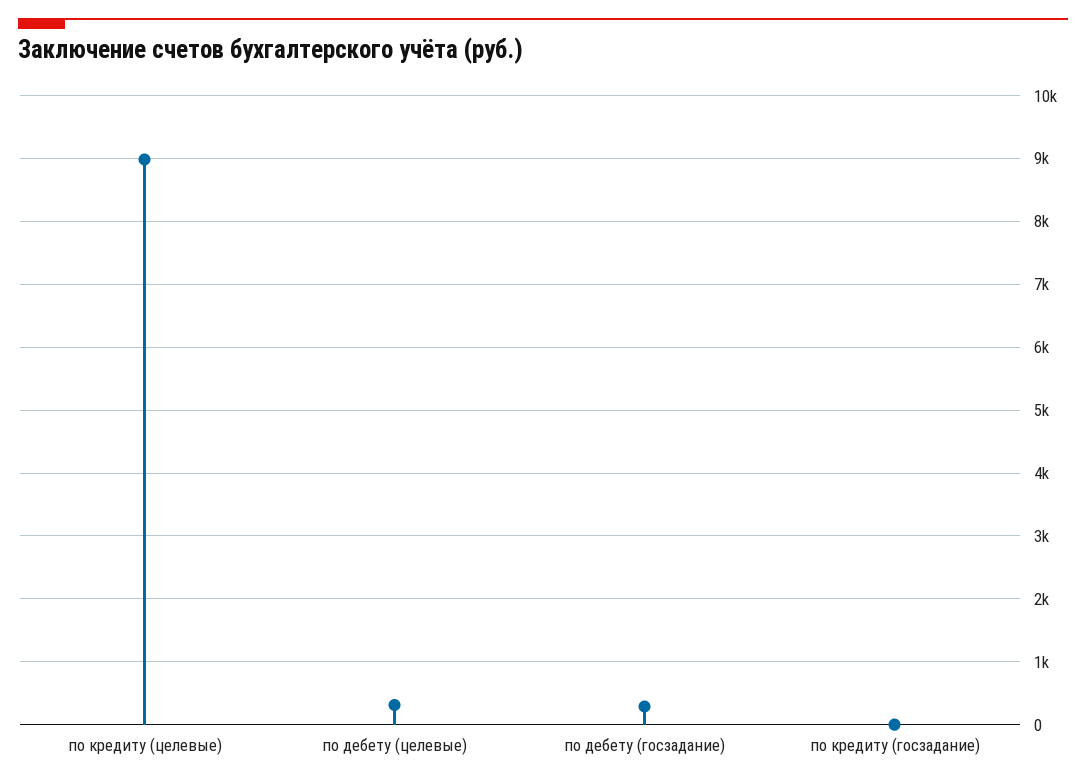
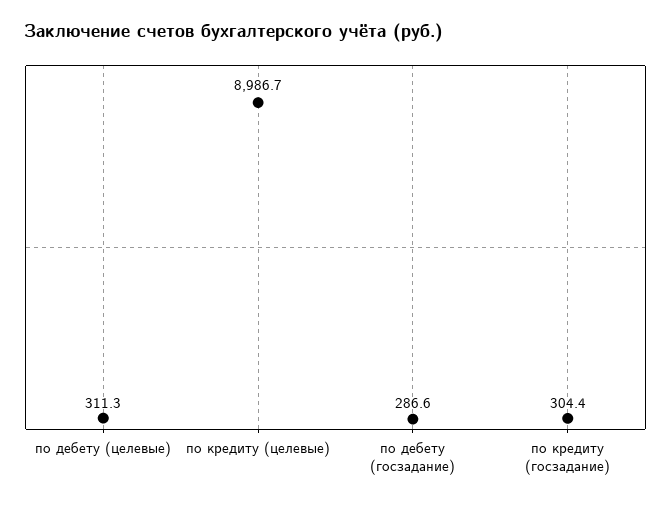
  {
    "по кредиту (целевые)": 8986.7,
    "по дебету (целевые)": 311.3,
    "по дебету (госзадание)": 286.6,
-   "по кредиту (госзадание)": 0
+   "по кредиту (госзадание)": 304.4
  }

